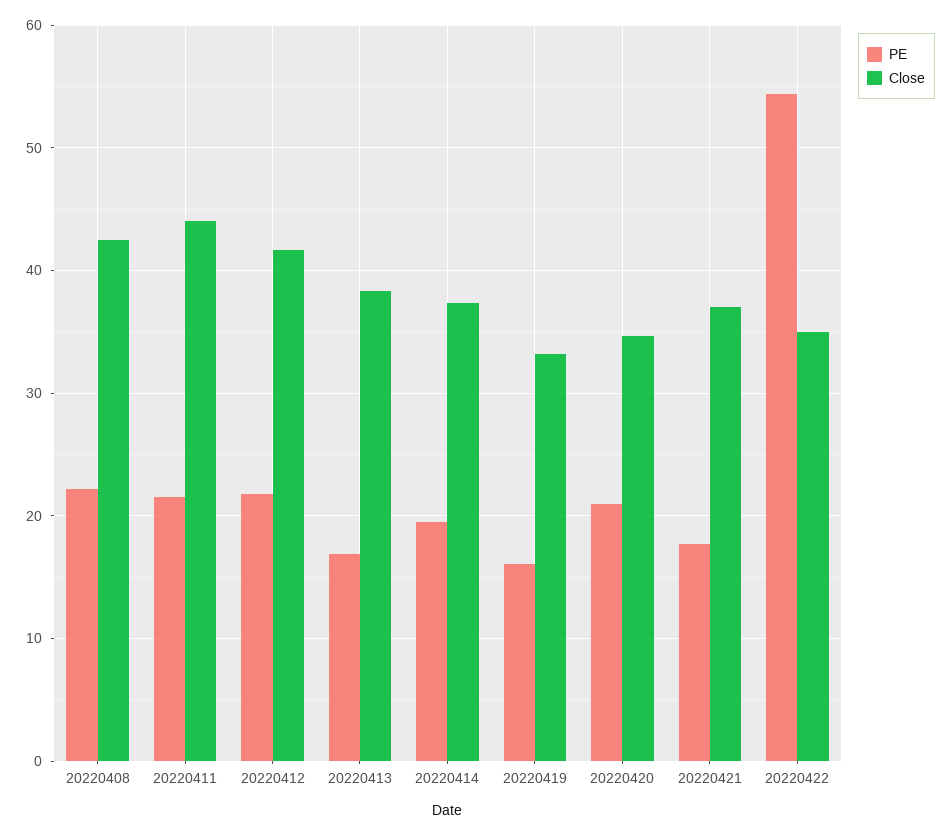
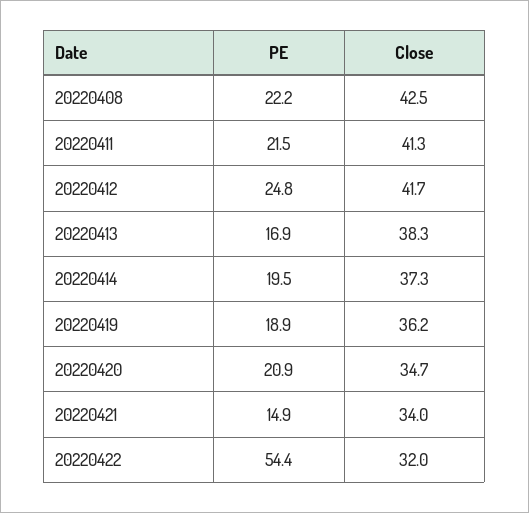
  {
    "PE": {
      "20220408": 22.2,
      "20220411": 21.5,
-     "20220412": 22,
+     "20220412": 24.8,
      "20220413": 16.9,
      "20220414": 19.5,
-     "20220419": 16,
+     "20220419": 18.9,
      "20220420": 20.9,
-     "20220421": 18,
+     "20220421": 14.9,
      "20220422": 54.4
    },
    "Close": {
      "20220408": 42.5,
-     "20220411": 44,
+     "20220411": 41.3,
      "20220412": 41.7,
      "20220413": 38.3,
      "20220414": 37.3,
-     "20220419": 33,
+     "20220419": 36.2,
      "20220420": 34.7,
-     "20220421": 37,
+     "20220421": 34,
-     "20220422": 35
+     "20220422": 32
    }
  }

